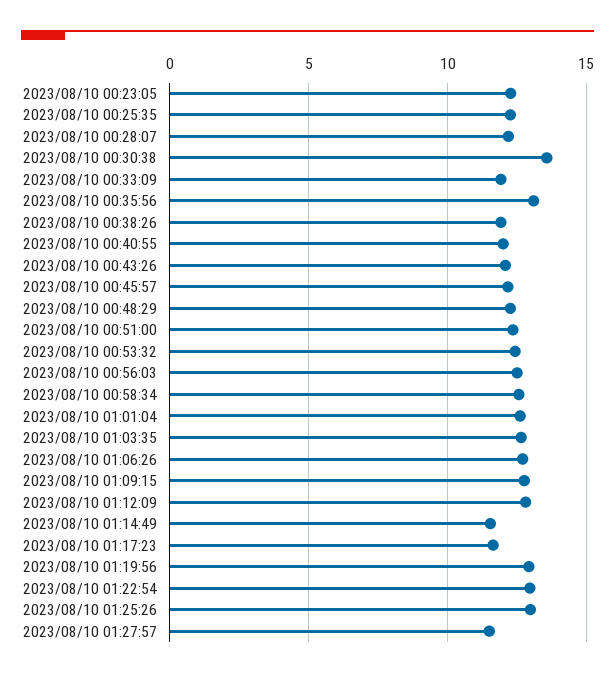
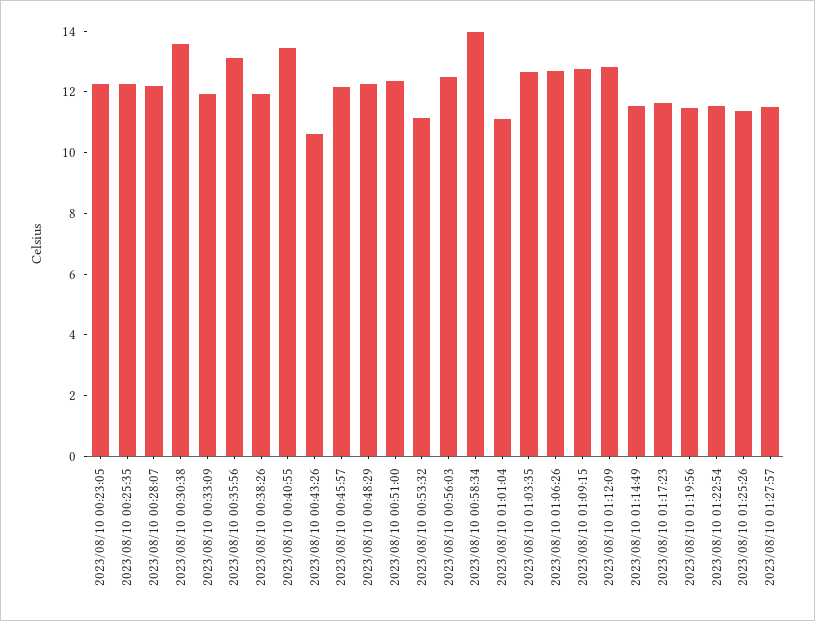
  {
    "2023/08/10 00:23:05": 12.5,
    "2023/08/10 00:25:35": 12.5,
    "2023/08/10 00:28:07": 12,
    "2023/08/10 00:30:38": 13.5,
    "2023/08/10 00:33:09": 12,
    "2023/08/10 00:35:56": 13,
    "2023/08/10 00:38:26": 12,
-   "2023/08/10 00:40:55": 12,
+   "2023/08/10 00:40:55": 13.5,
-   "2023/08/10 00:43:26": 12,
+   "2023/08/10 00:43:26": 10.5,
    "2023/08/10 00:45:57": 12,
    "2023/08/10 00:48:29": 12.5,
    "2023/08/10 00:51:00": 12.5,
-   "2023/08/10 00:53:32": 12.5,
+   "2023/08/10 00:53:32": 11,
    "2023/08/10 00:56:03": 12.5,
-   "2023/08/10 00:58:34": 12.5,
+   "2023/08/10 00:58:34": 14,
-   "2023/08/10 01:01:04": 12.5,
+   "2023/08/10 01:01:04": 11,
    "2023/08/10 01:03:35": 12.5,
    "2023/08/10 01:06:26": 12.5,
    "2023/08/10 01:09:15": 13,
    "2023/08/10 01:12:09": 13,
    "2023/08/10 01:14:49": 11.5,
    "2023/08/10 01:17:23": 11.5,
-   "2023/08/10 01:19:56": 13,
+   "2023/08/10 01:19:56": 11.5,
-   "2023/08/10 01:22:54": 13,
+   "2023/08/10 01:22:54": 11.5,
-   "2023/08/10 01:25:26": 13,
+   "2023/08/10 01:25:26": 11.5,
    "2023/08/10 01:27:57": 11.5
  }

